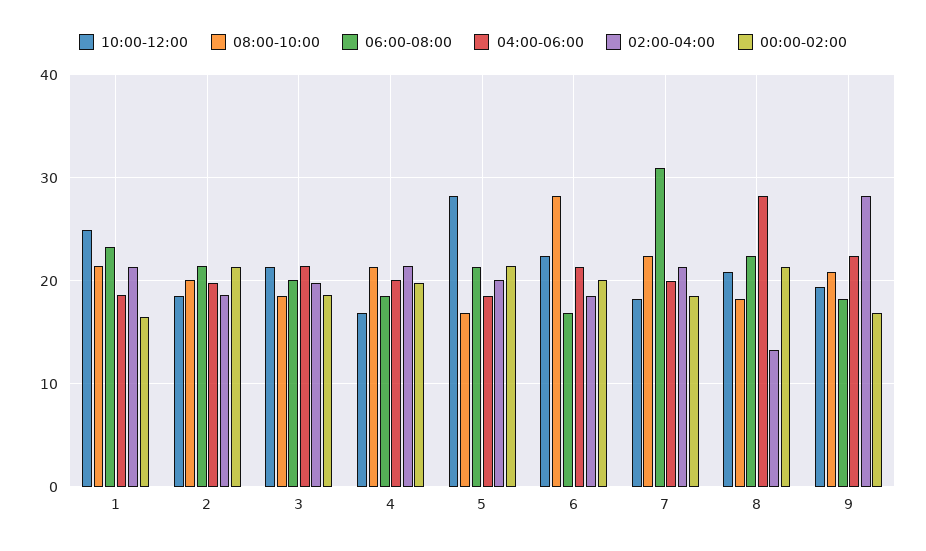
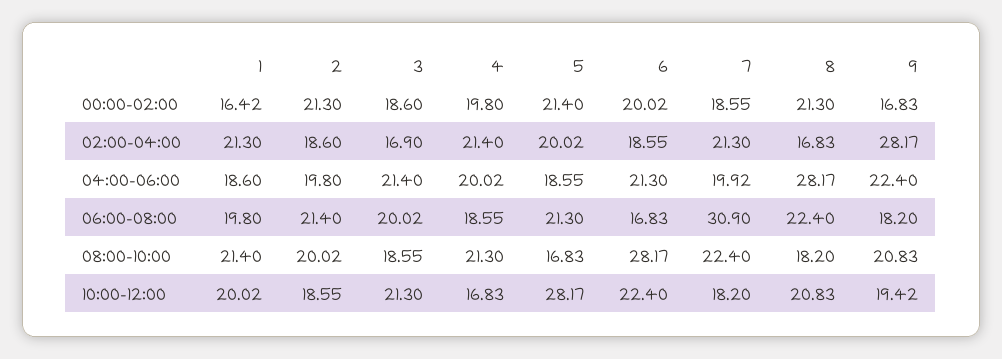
  {
    "10:00-12:00": {
-     "1": 25,
+     "1": 20.02,
      "2": 18.55,
      "3": 21.3,
      "4": 16.83,
      "5": 28.17,
      "6": 22.4,
      "7": 18.2,
      "8": 20.83,
      "9": 19.42
    },
    "08:00-10:00": {
      "1": 21.4,
      "2": 20.02,
      "3": 18.55,
      "4": 21.3,
      "5": 16.83,
      "6": 28.17,
      "7": 22.4,
      "8": 18.2,
      "9": 20.83
    },
    "06:00-08:00": {
-     "1": 23,
+     "1": 19.8,
      "2": 21.4,
      "3": 20.02,
      "4": 18.55,
      "5": 21.3,
      "6": 16.83,
      "7": 30.9,
      "8": 22.4,
      "9": 18.2
    },
    "04:00-06:00": {
      "1": 18.6,
      "2": 19.8,
      "3": 21.4,
      "4": 20.02,
      "5": 18.55,
      "6": 21.3,
      "7": 19.92,
      "8": 28.17,
      "9": 22.4
    },
    "02:00-04:00": {
      "1": 21.3,
      "2": 18.6,
-     "3": 20,
+     "3": 16.9,
      "4": 21.4,
      "5": 20.02,
      "6": 18.55,
      "7": 21.3,
-     "8": 13,
+     "8": 16.83,
      "9": 28.17
    },
    "00:00-02:00": {
      "1": 16.42,
      "2": 21.3,
      "3": 18.6,
      "4": 19.8,
      "5": 21.4,
      "6": 20.02,
      "7": 18.55,
      "8": 21.3,
      "9": 16.83
    }
  }

